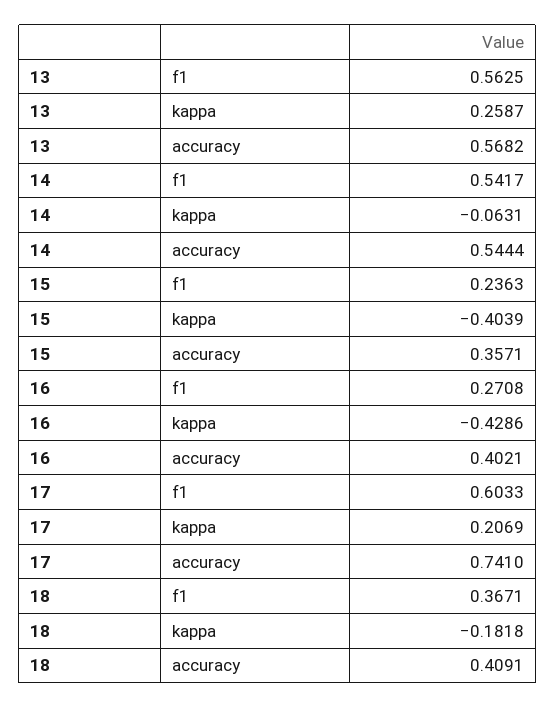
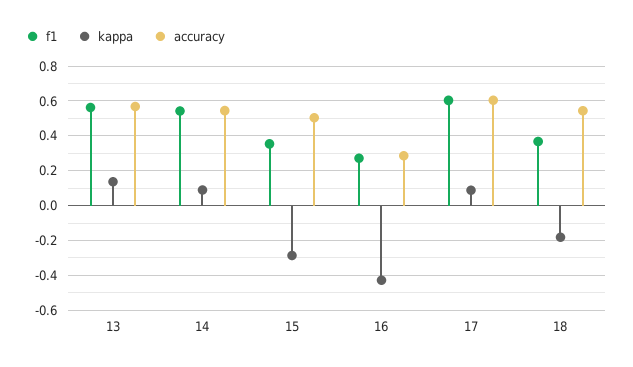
  {
    "f1": {
      "13": 0.5625,
      "14": 0.5417,
-     "15": 0.2363,
+     "15": 0.35,
      "16": 0.2708,
      "17": 0.6033,
      "18": 0.3671
    },
    "kappa": {
-     "13": 0.2587,
+     "13": 0.15,
-     "14": -0.0631,
+     "14": 0.1,
-     "15": -0.4039,
+     "15": -0.3,
      "16": -0.4286,
-     "17": 0.2069,
+     "17": 0.1,
      "18": -0.1818
    },
    "accuracy": {
      "13": 0.5682,
      "14": 0.5444,
-     "15": 0.3571,
+     "15": 0.5,
-     "16": 0.4021,
+     "16": 0.3,
-     "17": 0.741,
+     "17": 0.6,
-     "18": 0.4091
+     "18": 0.55
    }
  }

